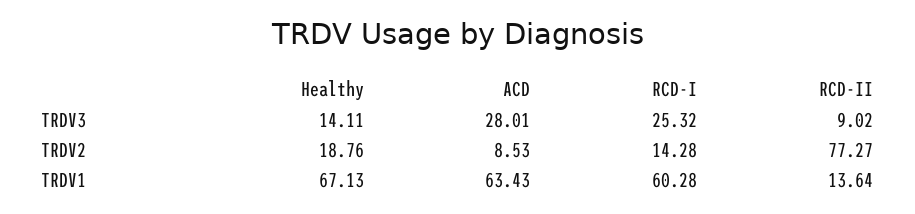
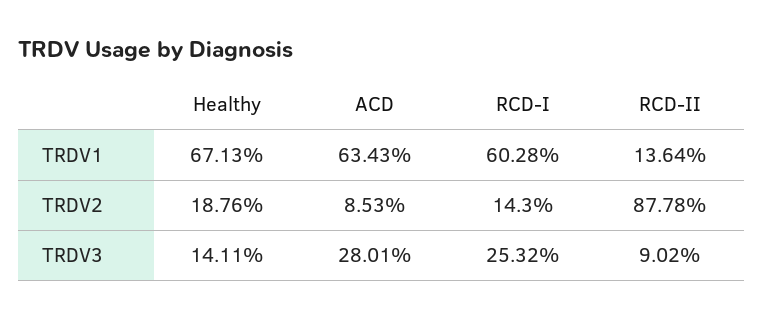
  {
    "Healthy": {
      "TRDV3": 14.11,
      "TRDV2": 18.76,
      "TRDV1": 67.13
    },
    "ACD": {
      "TRDV3": 28.01,
      "TRDV2": 8.53,
      "TRDV1": 63.43
    },
    "RCD-I": {
      "TRDV3": 25.32,
-     "TRDV2": 14.28,
+     "TRDV2": 14.3,
      "TRDV1": 60.28
    },
    "RCD-II": {
      "TRDV3": 9.02,
-     "TRDV2": 77.27,
+     "TRDV2": 87.78,
      "TRDV1": 13.64
    }
  }

